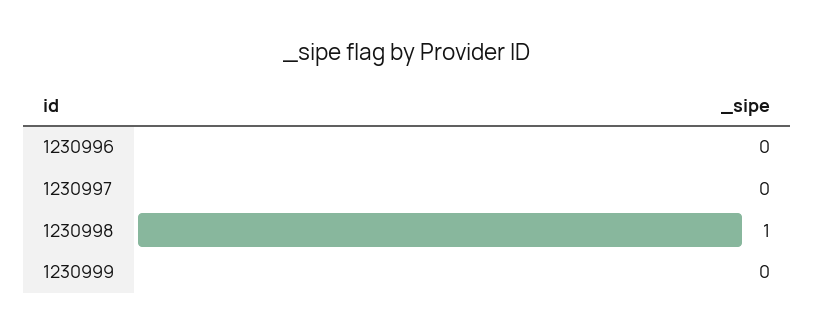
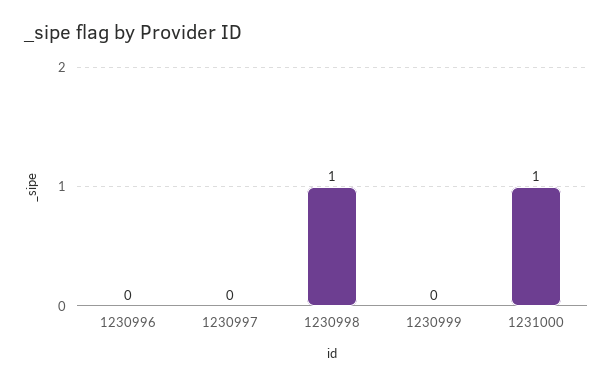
  {
    "1230996": 0,
    "1230997": 0,
    "1230998": 1,
-   "1230999": 0
+   "1230999": 0,
+   "1231000": 1
  }

